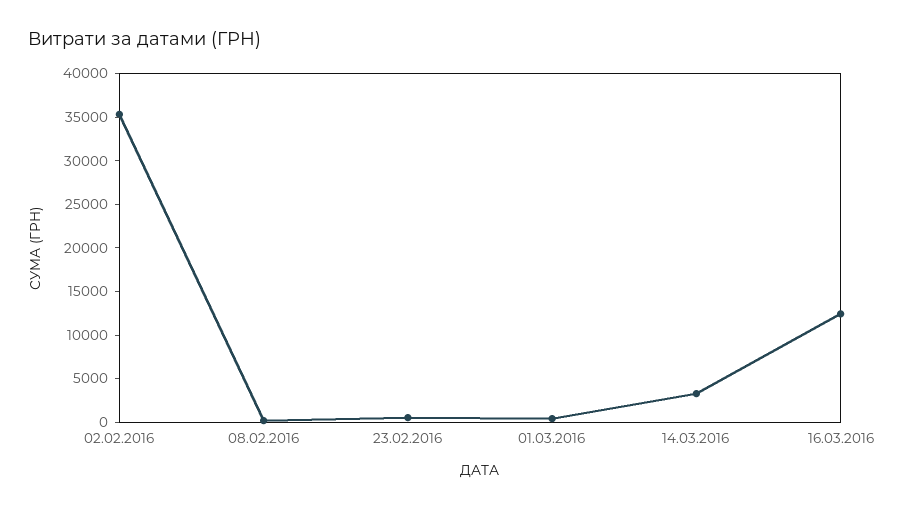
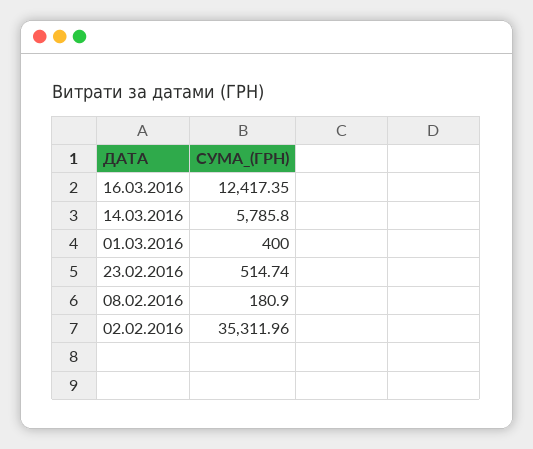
  {
    "02.02.2016": 35311.96,
    "08.02.2016": 180.9,
    "23.02.2016": 514.74,
    "01.03.2016": 400,
-   "14.03.2016": 3000,
+   "14.03.2016": 5785.8,
    "16.03.2016": 12417.35
  }

